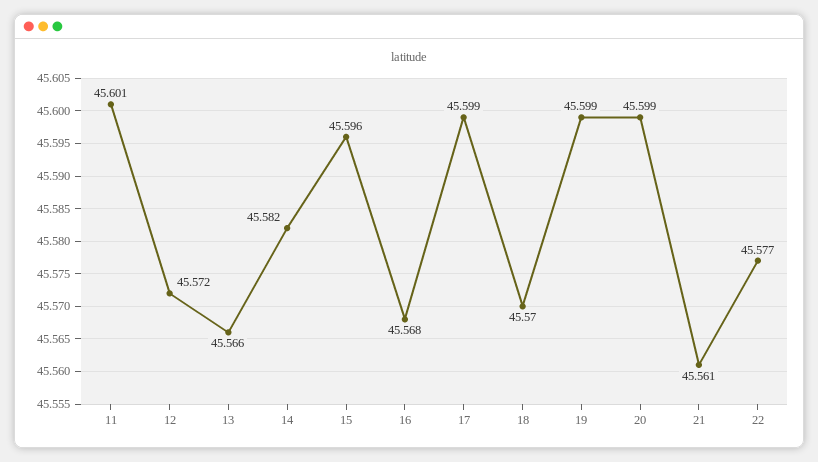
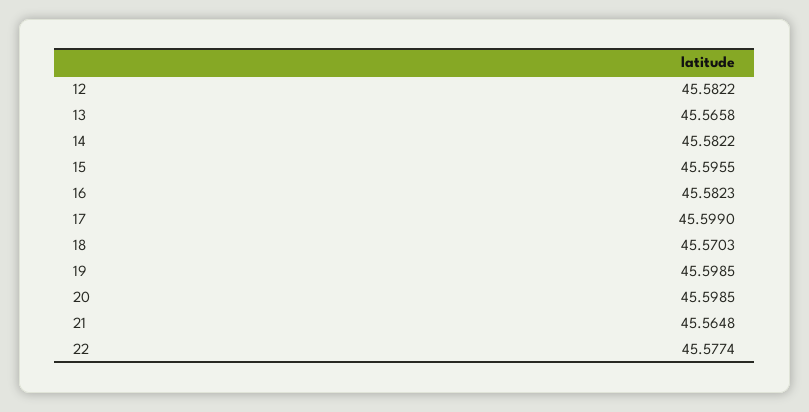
  {
-   "11": 45.601,
-   "12": 45.572,
+   "12": 45.5822,
    "13": 45.5658,
    "14": 45.5822,
    "15": 45.5955,
-   "16": 45.568,
+   "16": 45.5823,
    "17": 45.599,
    "18": 45.5703,
    "19": 45.5985,
    "20": 45.5985,
-   "21": 45.561,
+   "21": 45.5648,
    "22": 45.5774
  }

